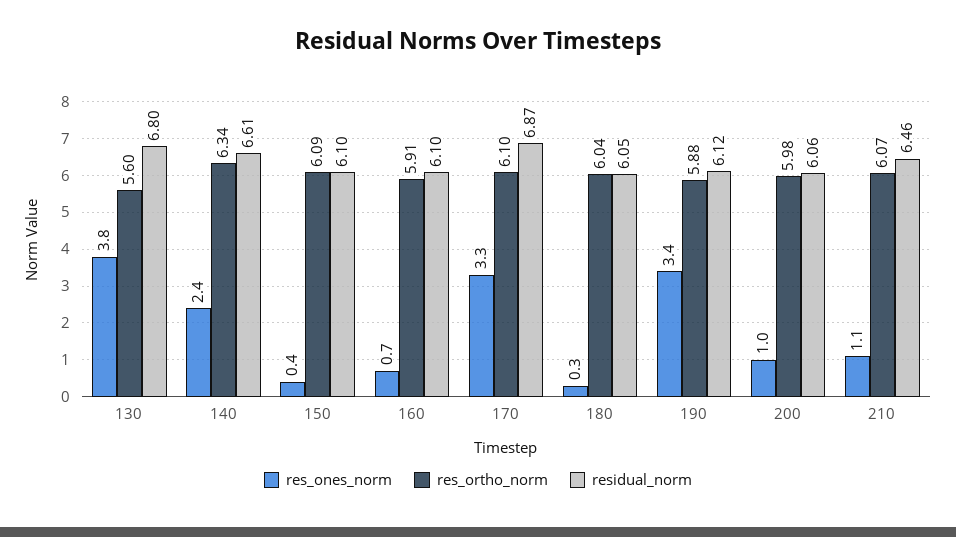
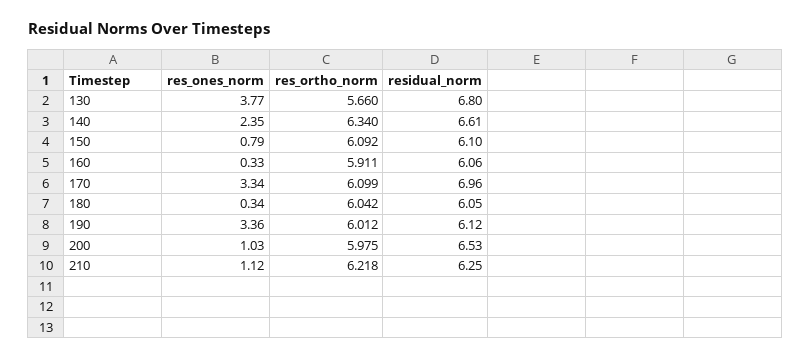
  {
    "res_ones_norm": {
      "130": 3.77,
      "140": 2.35,
-     "150": 0.4,
+     "150": 0.79,
-     "160": 0.7,
+     "160": 0.33,
      "170": 3.34,
      "180": 0.34,
      "190": 3.36,
      "200": 1.03,
      "210": 1.12
    },
    "res_ortho_norm": {
-     "130": 5.6,
+     "130": 5.66,
      "140": 6.34,
      "150": 6.092,
      "160": 5.911,
      "170": 6.099,
      "180": 6.042,
-     "190": 5.88,
+     "190": 6.012,
      "200": 5.975,
-     "210": 6.07
+     "210": 6.218
    },
    "residual_norm": {
      "130": 6.8,
      "140": 6.61,
      "150": 6.1,
-     "160": 6.1,
+     "160": 6.06,
-     "170": 6.87,
+     "170": 6.96,
      "180": 6.05,
      "190": 6.12,
-     "200": 6.06,
+     "200": 6.53,
-     "210": 6.46
+     "210": 6.25
    }
  }

